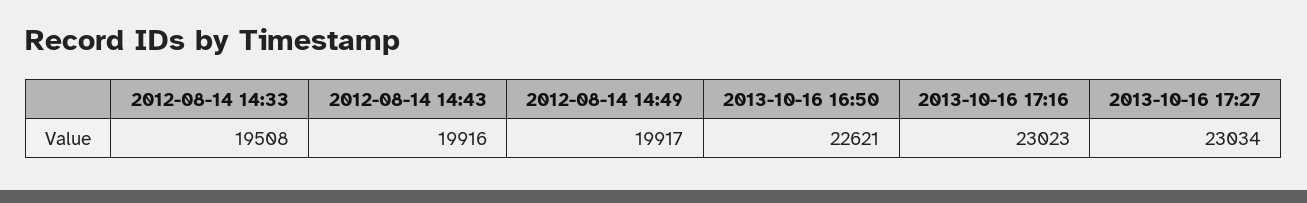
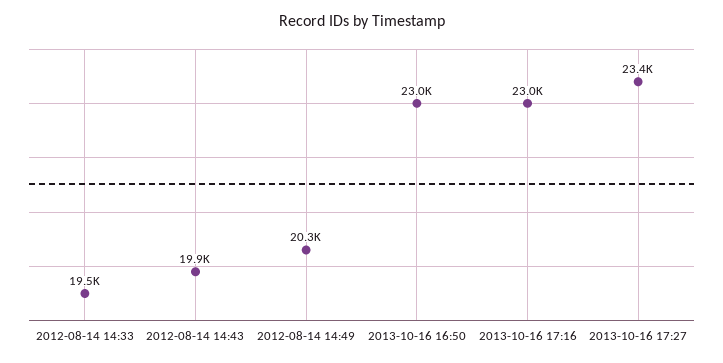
  {
    "2012-08-14 14:33": 19508,
    "2012-08-14 14:43": 19916,
-   "2012-08-14 14:49": 19917,
+   "2012-08-14 14:49": 20300,
-   "2013-10-16 16:50": 22621,
+   "2013-10-16 16:50": 23000,
    "2013-10-16 17:16": 23023,
-   "2013-10-16 17:27": 23034
+   "2013-10-16 17:27": 23400
  }

